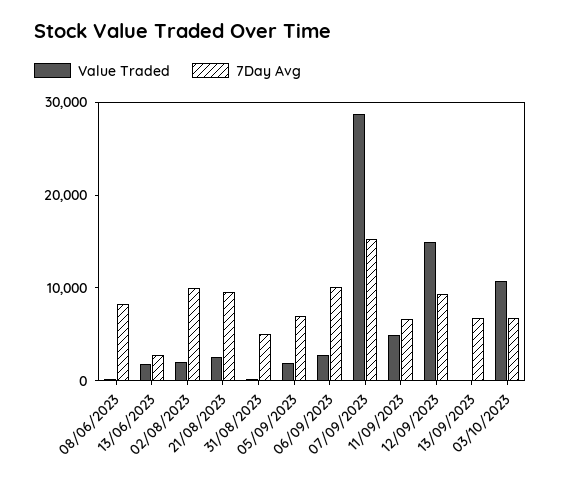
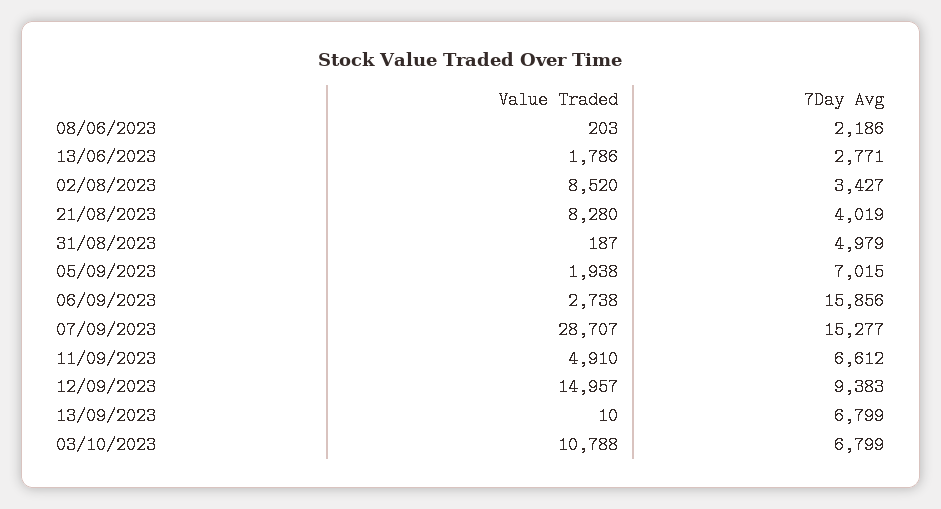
  {
    "Value Traded": {
      "08/06/2023": 203,
      "13/06/2023": 1786,
-     "02/08/2023": 2000,
+     "02/08/2023": 8520,
-     "21/08/2023": 2000,
+     "21/08/2023": 8280,
      "31/08/2023": 187,
      "05/09/2023": 1938,
      "06/09/2023": 2738,
      "07/09/2023": 28707,
      "11/09/2023": 4910,
      "12/09/2023": 14957,
      "13/09/2023": 10,
      "03/10/2023": 10788
    },
    "7Day Avg": {
-     "08/06/2023": 8000,
+     "08/06/2023": 2186,
      "13/06/2023": 2771,
-     "02/08/2023": 10000,
+     "02/08/2023": 3427,
-     "21/08/2023": 10000,
+     "21/08/2023": 4019,
      "31/08/2023": 4979,
      "05/09/2023": 7015,
-     "06/09/2023": 10000,
+     "06/09/2023": 15856,
      "07/09/2023": 15277,
      "11/09/2023": 6612,
      "12/09/2023": 9383,
      "13/09/2023": 6799,
      "03/10/2023": 6799
    }
  }

